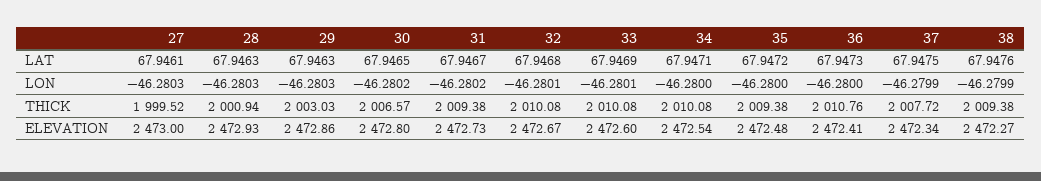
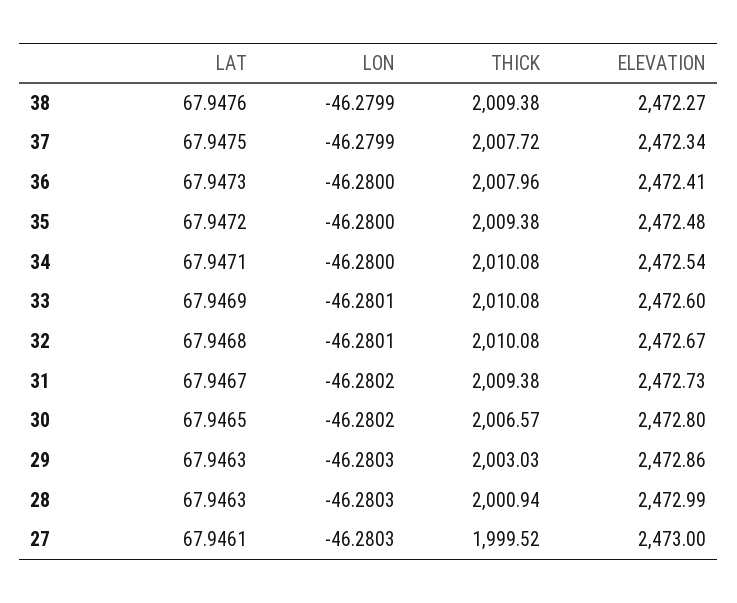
  {
    "27": {
      "LAT": 67.9461,
      "LON": -46.2803,
      "THICK": 1999.52,
      "ELEVATION": 2473
    },
    "28": {
      "LAT": 67.9463,
      "LON": -46.2803,
      "THICK": 2000.94,
-     "ELEVATION": 2472.93
+     "ELEVATION": 2472.99
    },
    "29": {
      "LAT": 67.9463,
      "LON": -46.2803,
      "THICK": 2003.03,
      "ELEVATION": 2472.86
    },
    "30": {
      "LAT": 67.9465,
      "LON": -46.2802,
      "THICK": 2006.57,
      "ELEVATION": 2472.8
    },
    "31": {
      "LAT": 67.9467,
      "LON": -46.2802,
      "THICK": 2009.38,
      "ELEVATION": 2472.73
    },
    "32": {
      "LAT": 67.9468,
      "LON": -46.2801,
      "THICK": 2010.08,
      "ELEVATION": 2472.67
    },
    "33": {
      "LAT": 67.9469,
      "LON": -46.2801,
      "THICK": 2010.08,
      "ELEVATION": 2472.6
    },
    "34": {
      "LAT": 67.9471,
      "LON": -46.28,
      "THICK": 2010.08,
      "ELEVATION": 2472.54
    },
    "35": {
      "LAT": 67.9472,
      "LON": -46.28,
      "THICK": 2009.38,
      "ELEVATION": 2472.48
    },
    "36": {
      "LAT": 67.9473,
      "LON": -46.28,
-     "THICK": 2010.76,
+     "THICK": 2007.96,
      "ELEVATION": 2472.41
    },
    "37": {
      "LAT": 67.9475,
      "LON": -46.2799,
      "THICK": 2007.72,
      "ELEVATION": 2472.34
    },
    "38": {
      "LAT": 67.9476,
      "LON": -46.2799,
      "THICK": 2009.38,
      "ELEVATION": 2472.27
    }
  }

